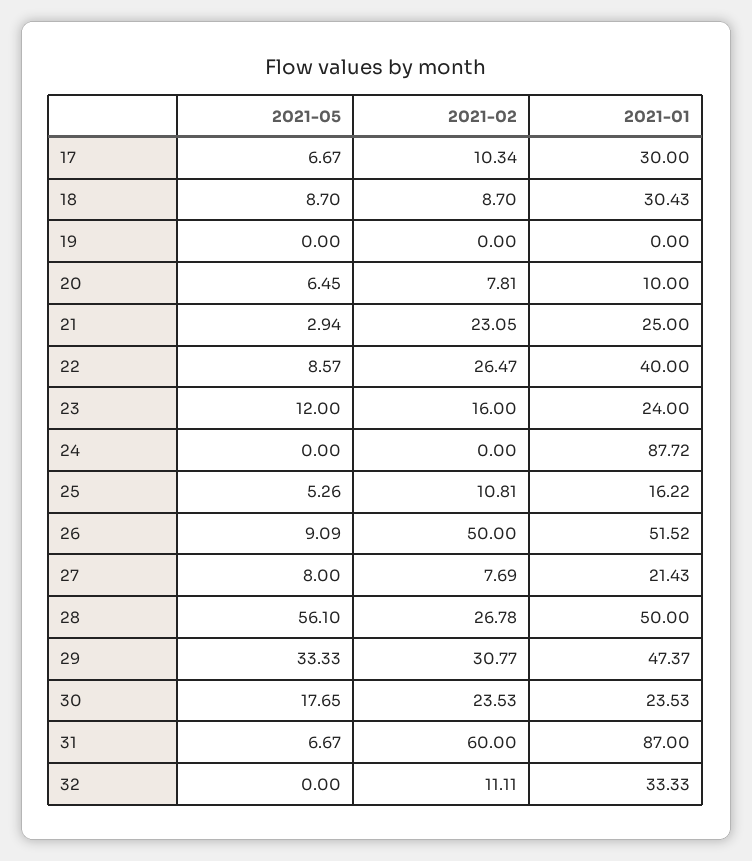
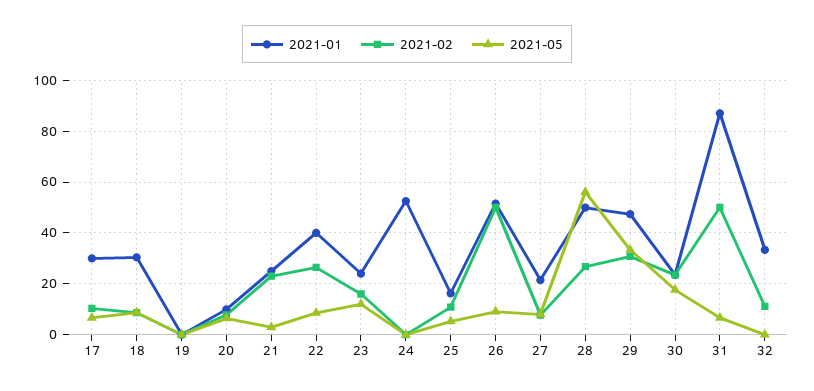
  {
    "2021-05": {
      "17": 6.67,
      "18": 8.7,
      "19": 0,
      "20": 6.45,
      "21": 2.94,
      "22": 8.57,
      "23": 12,
      "24": 0,
      "25": 5.26,
      "26": 9.09,
      "27": 8,
      "28": 56.1,
      "29": 33.33,
      "30": 17.65,
      "31": 6.67,
      "32": 0
    },
    "2021-02": {
      "17": 10.34,
      "18": 8.7,
      "19": 0,
      "20": 7.81,
      "21": 23.05,
      "22": 26.47,
      "23": 16,
      "24": 0,
      "25": 10.81,
      "26": 50,
      "27": 7.69,
      "28": 26.78,
      "29": 30.77,
      "30": 23.53,
-     "31": 60,
+     "31": 50,
      "32": 11.11
    },
    "2021-01": {
      "17": 30,
      "18": 30.43,
      "19": 0,
      "20": 10,
      "21": 25,
      "22": 40,
      "23": 24,
-     "24": 87.72,
+     "24": 52.5,
      "25": 16.22,
      "26": 51.52,
      "27": 21.43,
      "28": 50,
      "29": 47.37,
      "30": 23.53,
      "31": 87,
      "32": 33.33
    }
  }

